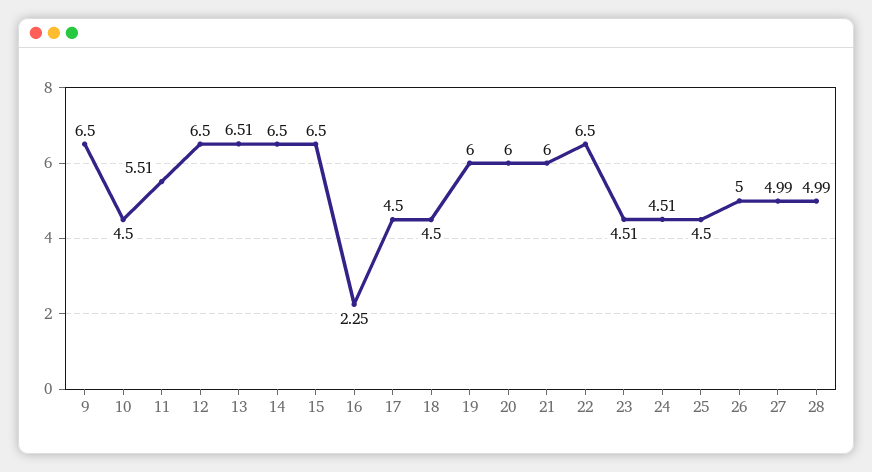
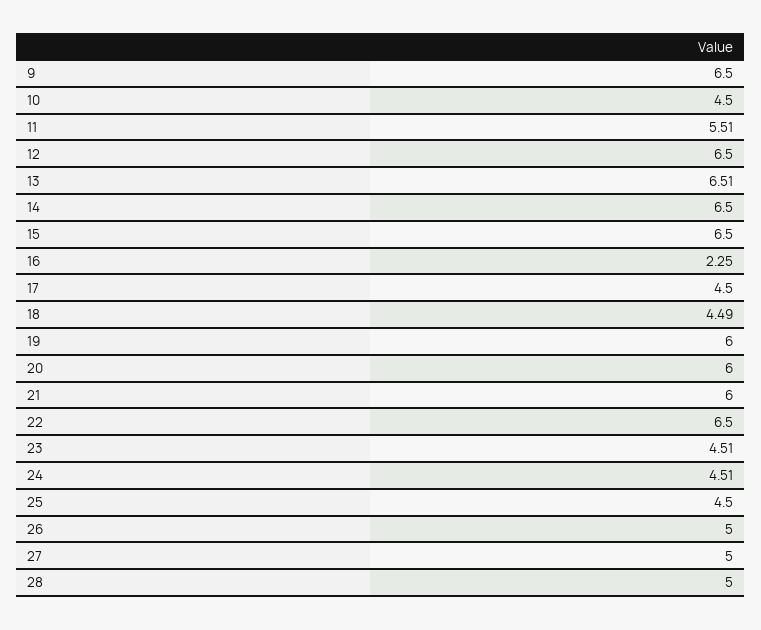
  {
    "9": 6.5,
    "10": 4.5,
    "11": 5.51,
    "12": 6.5,
    "13": 6.51,
    "14": 6.5,
    "15": 6.5,
    "16": 2.25,
    "17": 4.5,
-   "18": 4.5,
+   "18": 4.49,
    "19": 6,
    "20": 6,
    "21": 6,
    "22": 6.5,
    "23": 4.51,
    "24": 4.51,
    "25": 4.5,
    "26": 5,
-   "27": 4.99,
+   "27": 5,
-   "28": 4.99
+   "28": 5
  }

